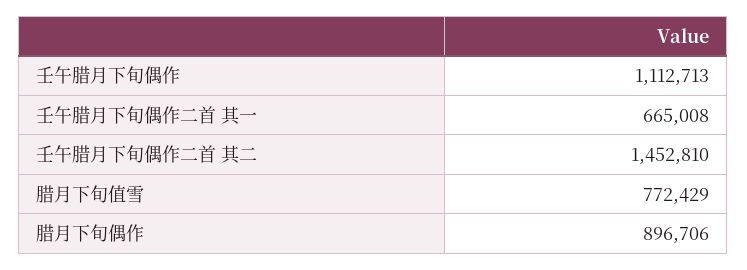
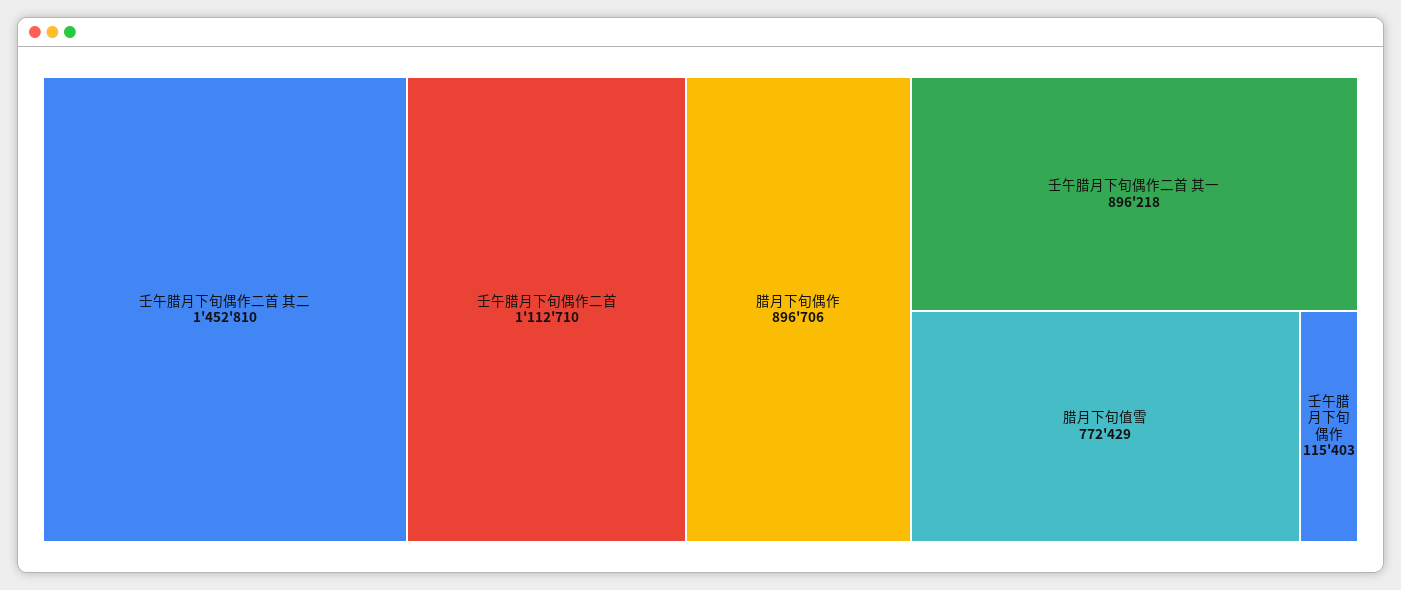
  {
-   "壬午腊月下旬偶作": 1112713,
+   "壬午腊月下旬偶作": 115403,
-   "壬午腊月下旬偶作二首 其一": 665008,
+   "壬午腊月下旬偶作二首 其一": 896218,
    "壬午腊月下旬偶作二首 其二": 1452810,
    "腊月下旬值雪": 772429,
-   "腊月下旬偶作": 896706
+   "腊月下旬偶作": 896706,
+   "壬午腊月下旬偶作二首": 1112710
  }

